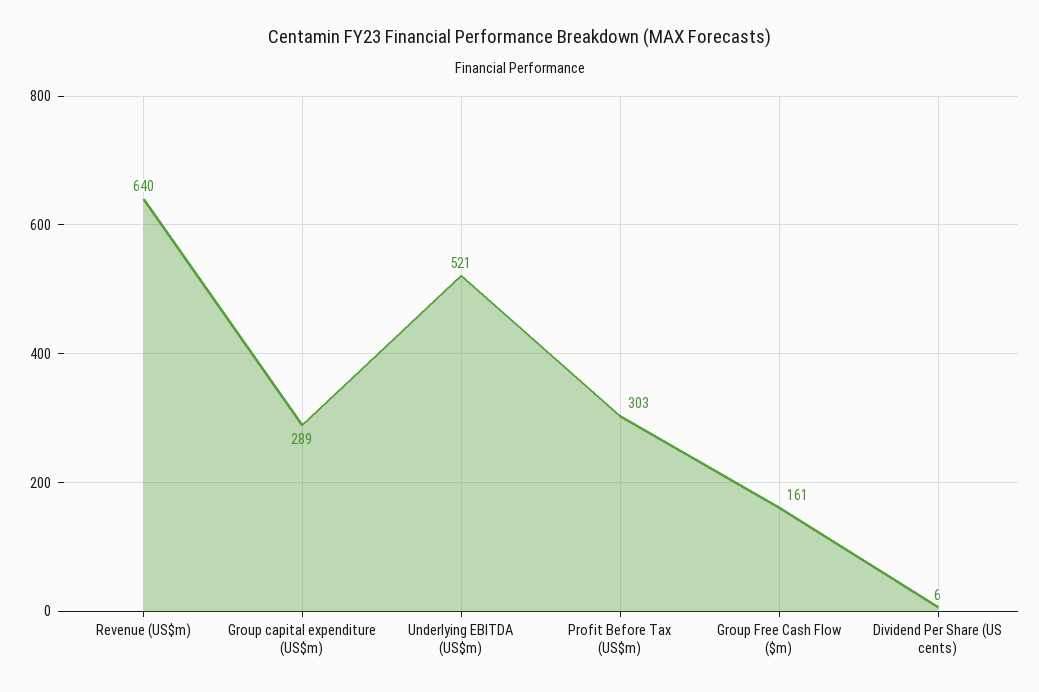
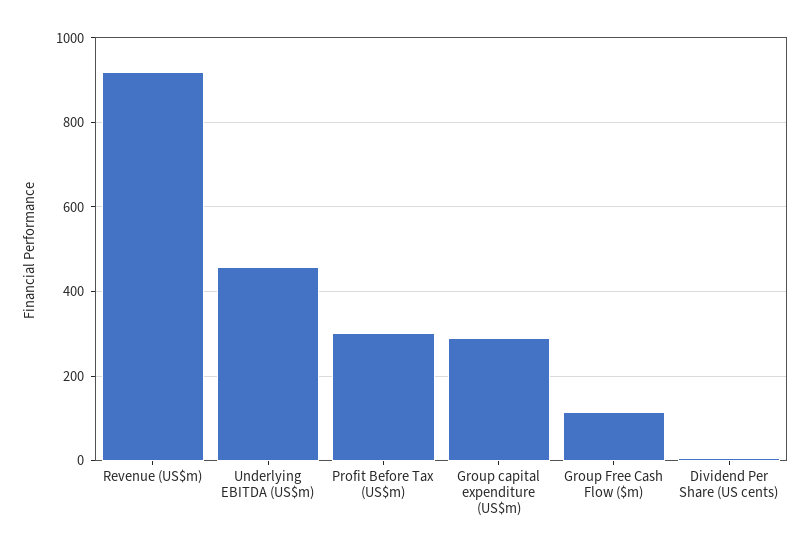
  {
-   "Revenue (US$m)": 640,
+   "Revenue (US$m)": 920,
    "Group capital expenditure (US$m)": 289,
-   "Underlying EBITDA (US$m)": 521,
+   "Underlying EBITDA (US$m)": 460,
    "Profit Before Tax (US$m)": 303,
-   "Group Free Cash Flow ($m)": 161,
+   "Group Free Cash Flow ($m)": 120,
    "Dividend Per Share (US cents)": 6
  }

